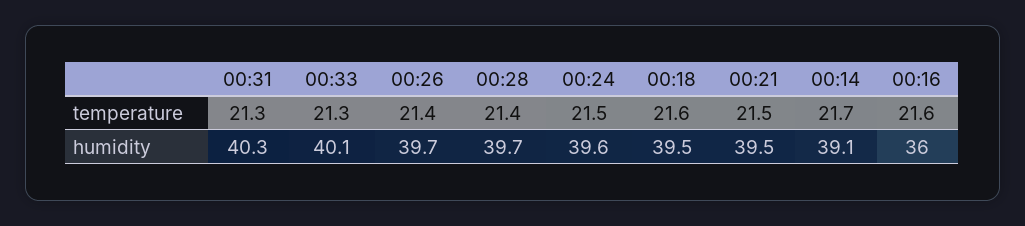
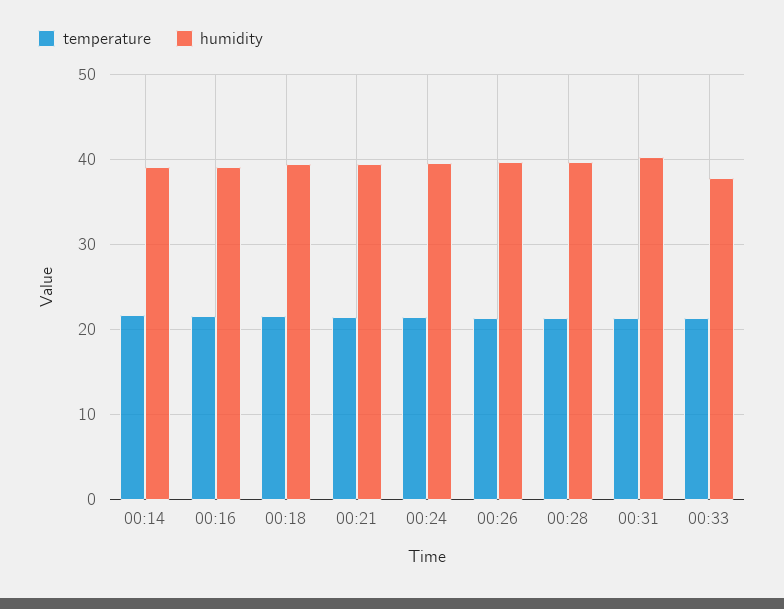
  {
    "temperature": {
      "00:31": 21.3,
      "00:33": 21.3,
      "00:26": 21.4,
      "00:28": 21.4,
      "00:24": 21.5,
      "00:18": 21.6,
      "00:21": 21.5,
      "00:14": 21.7,
      "00:16": 21.6
    },
    "humidity": {
      "00:31": 40.3,
-     "00:33": 40.1,
+     "00:33": 38,
      "00:26": 39.7,
      "00:28": 39.7,
      "00:24": 39.6,
      "00:18": 39.5,
      "00:21": 39.5,
      "00:14": 39.1,
-     "00:16": 36
+     "00:16": 39
    }
  }

